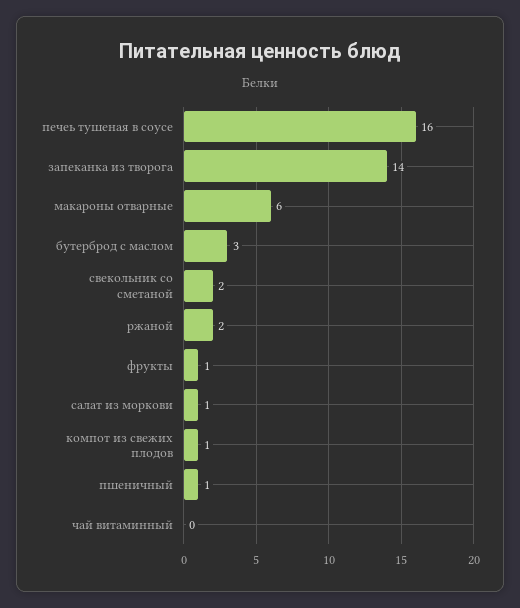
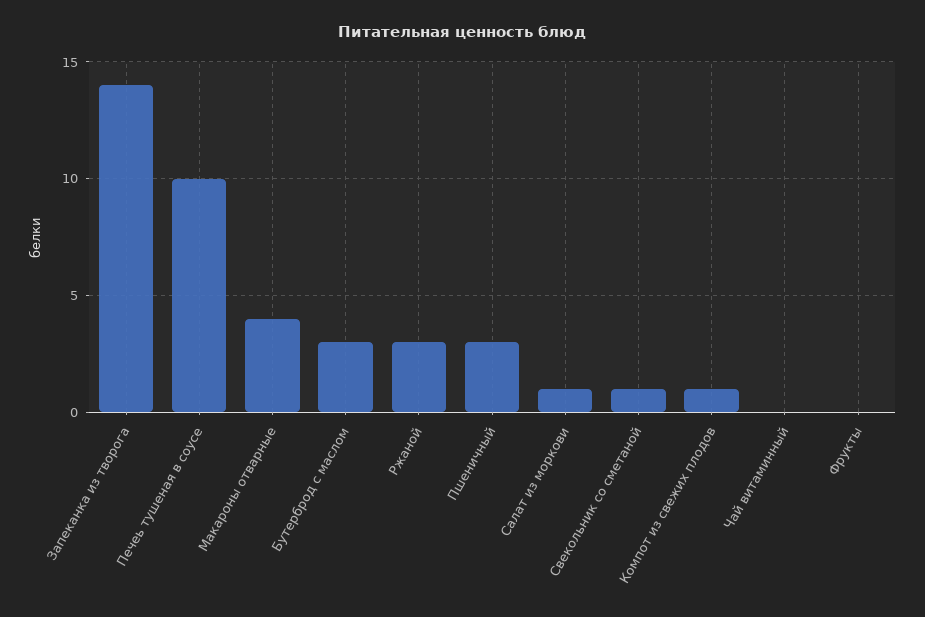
  {
-   "печеь тушеная в соусе": 16,
+   "печеь тушеная в соусе": 10,
    "запеканка из творога": 14,
-   "макароны отварные": 6,
+   "макароны отварные": 4,
    "бутерброд с маслом": 3,
-   "свекольник со сметаной": 2,
+   "свекольник со сметаной": 1,
-   "ржаной": 2,
+   "ржаной": 3,
-   "фрукты": 1,
+   "фрукты": 0,
    "салат из моркови": 1,
    "компот из свежих плодов": 1,
-   "пшеничный": 1,
+   "пшеничный": 3,
    "чай витаминный": 0
  }

